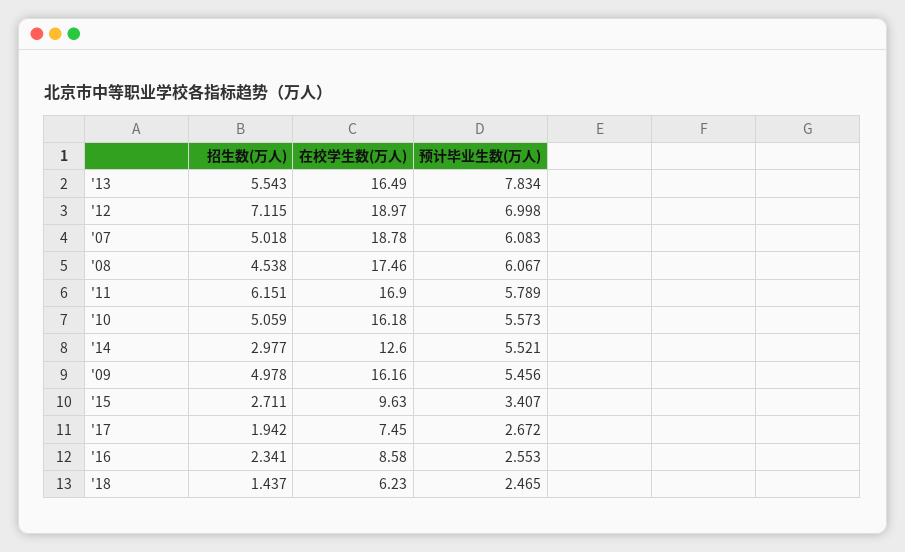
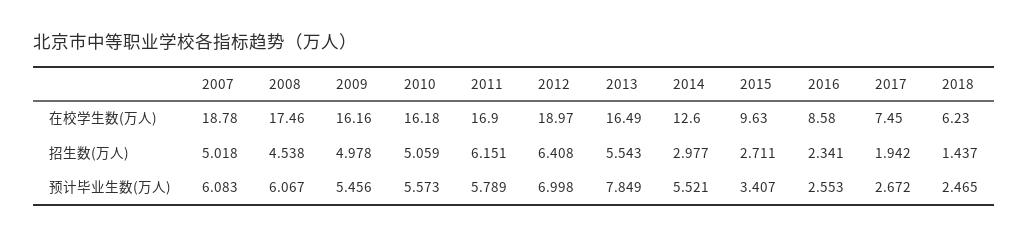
  {
    "招生数(万人)": {
      "'13": 5.543,
-     "'12": 7.115,
+     "'12": 6.408,
      "'07": 5.018,
      "'08": 4.538,
      "'11": 6.151,
      "'10": 5.059,
      "'14": 2.977,
      "'09": 4.978,
      "'15": 2.711,
      "'17": 1.942,
      "'16": 2.341,
      "'18": 1.437
    },
    "在校学生数(万人)": {
      "'13": 16.49,
      "'12": 18.97,
      "'07": 18.78,
      "'08": 17.46,
      "'11": 16.9,
      "'10": 16.18,
      "'14": 12.6,
      "'09": 16.16,
      "'15": 9.63,
      "'17": 7.45,
      "'16": 8.58,
      "'18": 6.23
    },
    "预计毕业生数(万人)": {
-     "'13": 7.834,
+     "'13": 7.849,
      "'12": 6.998,
      "'07": 6.083,
      "'08": 6.067,
      "'11": 5.789,
      "'10": 5.573,
      "'14": 5.521,
      "'09": 5.456,
      "'15": 3.407,
      "'17": 2.672,
      "'16": 2.553,
      "'18": 2.465
    }
  }

